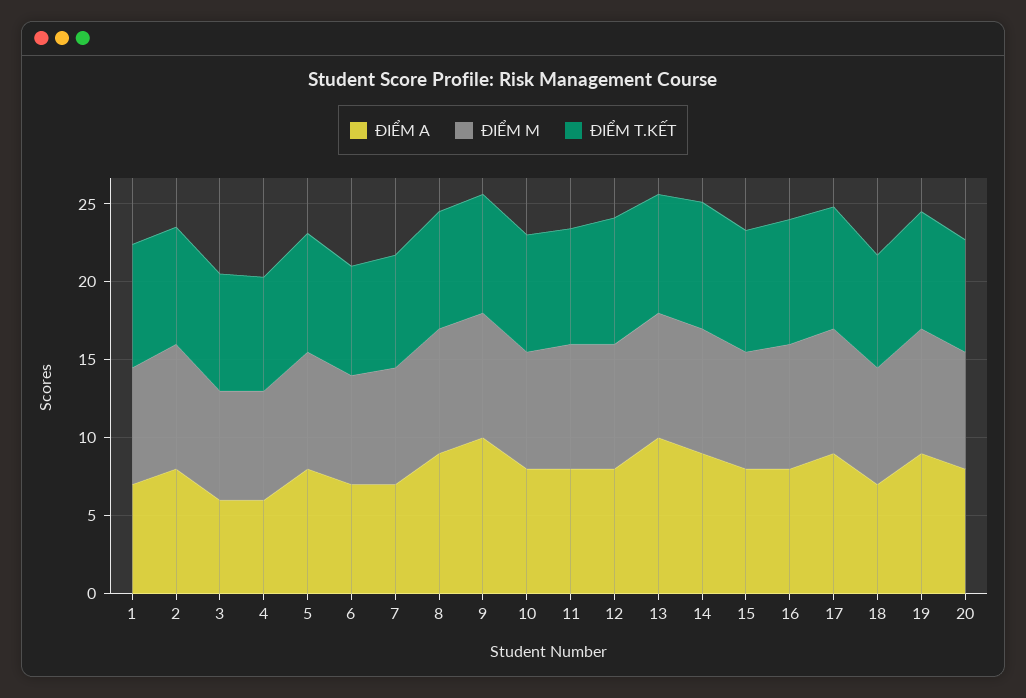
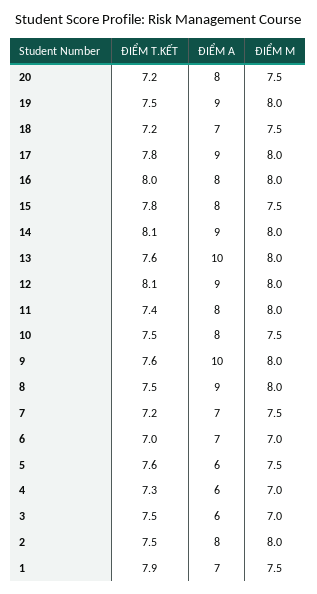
  {
    "ĐIỂM A": {
      "1": 7,
      "2": 8,
      "3": 6,
      "4": 6,
-     "5": 8,
+     "5": 6,
      "6": 7,
      "7": 7,
      "8": 9,
      "9": 10,
      "10": 8,
      "11": 8,
-     "12": 8,
+     "12": 9,
      "13": 10,
      "14": 9,
      "15": 8,
      "16": 8,
      "17": 9,
      "18": 7,
      "19": 9,
      "20": 8
    },
    "ĐIỂM M": {
      "1": 7.5,
      "2": 8,
      "3": 7,
      "4": 7,
      "5": 7.5,
      "6": 7,
      "7": 7.5,
      "8": 8,
      "9": 8,
      "10": 7.5,
      "11": 8,
      "12": 8,
      "13": 8,
      "14": 8,
      "15": 7.5,
      "16": 8,
      "17": 8,
      "18": 7.5,
      "19": 8,
      "20": 7.5
    },
    "ĐIỂM T.KẾT": {
      "1": 7.9,
      "2": 7.5,
      "3": 7.5,
      "4": 7.3,
      "5": 7.6,
      "6": 7,
      "7": 7.2,
      "8": 7.5,
      "9": 7.6,
      "10": 7.5,
      "11": 7.4,
      "12": 8.1,
      "13": 7.6,
      "14": 8.1,
      "15": 7.8,
      "16": 8,
      "17": 7.8,
      "18": 7.2,
      "19": 7.5,
      "20": 7.2
    }
  }

